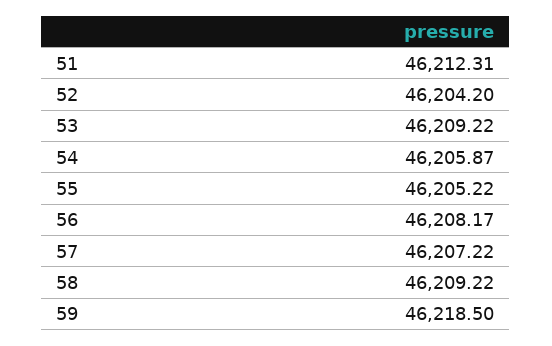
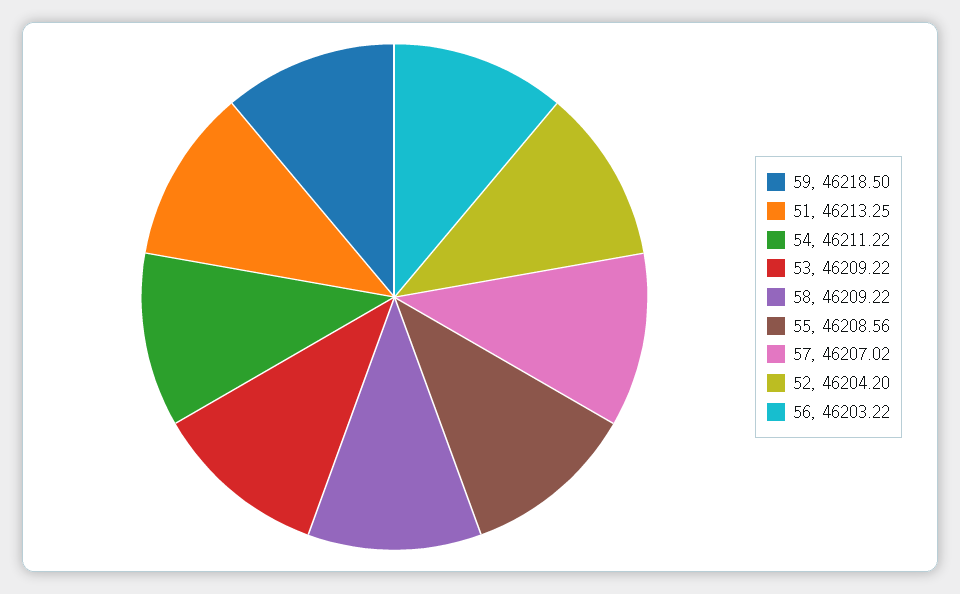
  {
-   "51": 46212.31,
+   "51": 46213.25,
    "52": 46204.2,
    "53": 46209.22,
-   "54": 46205.87,
+   "54": 46211.22,
-   "55": 46205.22,
+   "55": 46208.56,
-   "56": 46208.17,
+   "56": 46203.22,
-   "57": 46207.22,
+   "57": 46207.02,
    "58": 46209.22,
    "59": 46218.5
  }

